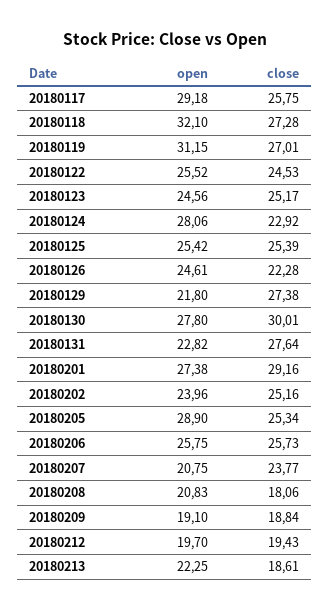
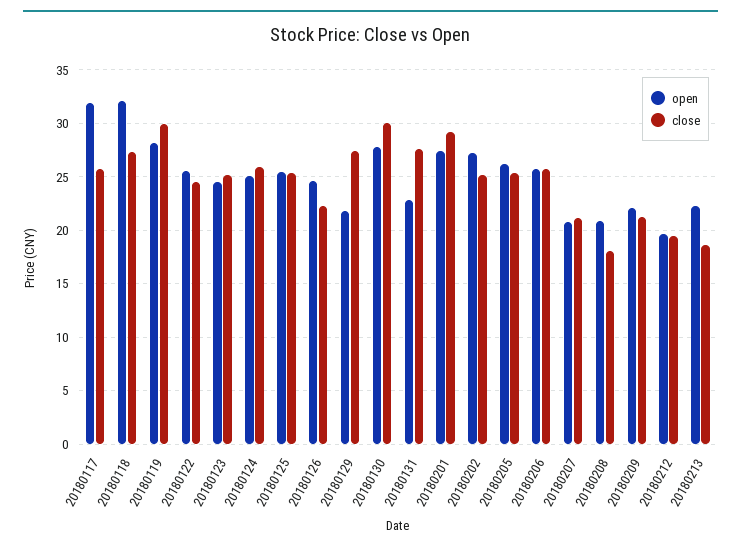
  {
    "open": {
-     "20180117": 29.18,
+     "20180117": 32,
      "20180118": 32.1,
-     "20180119": 31.15,
+     "20180119": 28,
      "20180122": 25.52,
      "20180123": 24.56,
-     "20180124": 28.06,
+     "20180124": 25,
      "20180125": 25.42,
      "20180126": 24.61,
      "20180129": 21.8,
      "20180130": 27.8,
      "20180131": 22.82,
      "20180201": 27.38,
-     "20180202": 23.96,
+     "20180202": 27,
-     "20180205": 28.9,
+     "20180205": 26,
      "20180206": 25.75,
      "20180207": 20.75,
      "20180208": 20.83,
-     "20180209": 19.1,
+     "20180209": 22,
      "20180212": 19.7,
      "20180213": 22.25
    },
    "close": {
      "20180117": 25.75,
      "20180118": 27.28,
-     "20180119": 27.01,
+     "20180119": 30,
      "20180122": 24.53,
      "20180123": 25.17,
-     "20180124": 22.92,
+     "20180124": 26,
      "20180125": 25.39,
      "20180126": 22.28,
      "20180129": 27.38,
      "20180130": 30.01,
      "20180131": 27.64,
      "20180201": 29.16,
      "20180202": 25.16,
      "20180205": 25.34,
      "20180206": 25.73,
-     "20180207": 23.77,
+     "20180207": 21,
      "20180208": 18.06,
-     "20180209": 18.84,
+     "20180209": 21,
      "20180212": 19.43,
      "20180213": 18.61
    }
  }

